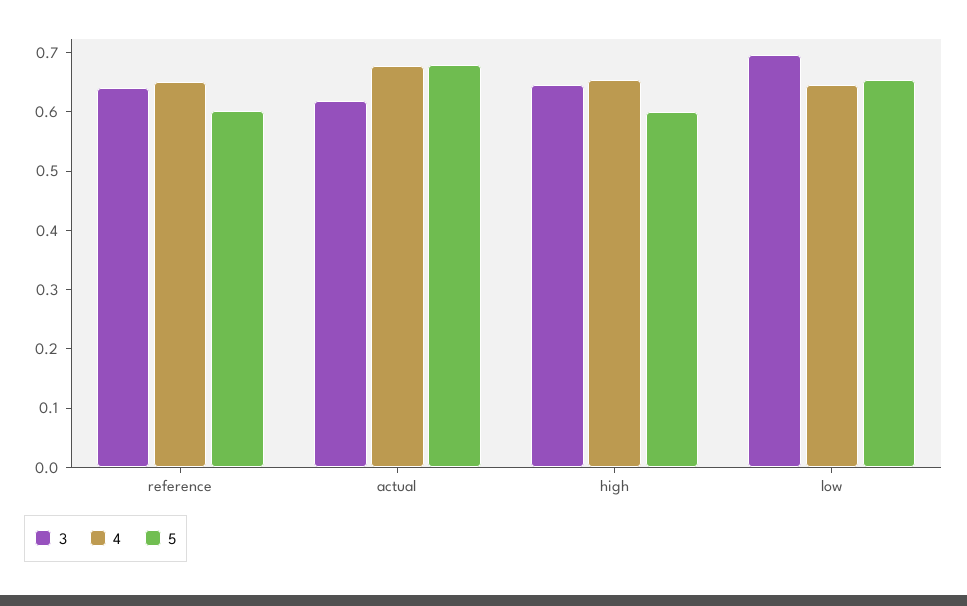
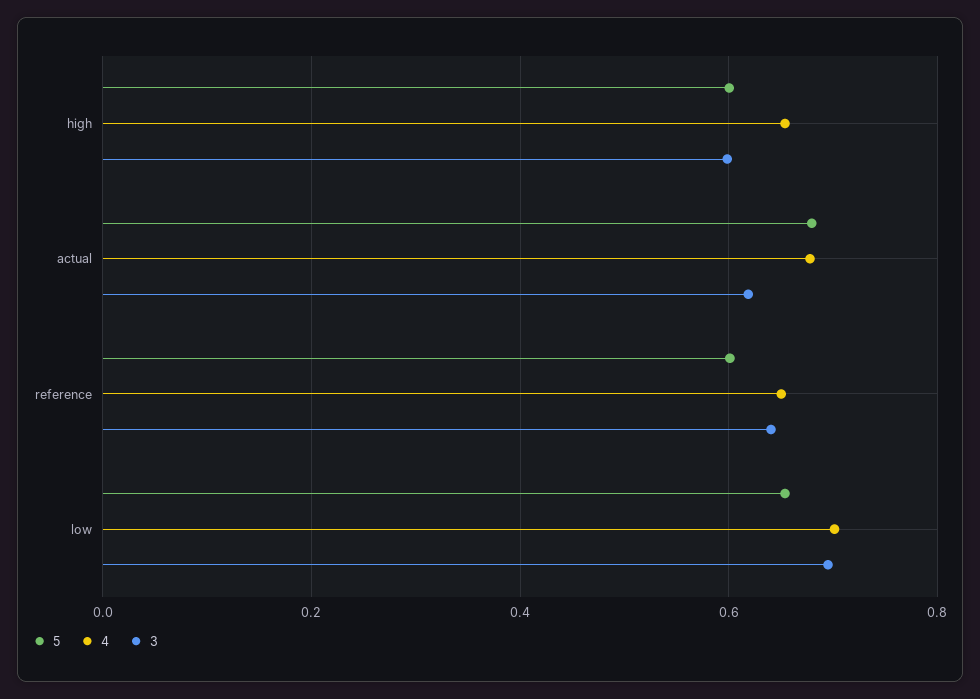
  {
    "3": {
      "reference": 0.64,
      "actual": 0.62,
-     "high": 0.64,
+     "high": 0.6,
      "low": 0.7
    },
    "4": {
      "reference": 0.66,
      "actual": 0.68,
      "high": 0.66,
-     "low": 0.64
+     "low": 0.7
    },
    "5": {
      "reference": 0.6,
      "actual": 0.68,
      "high": 0.6,
      "low": 0.66
    }
  }

